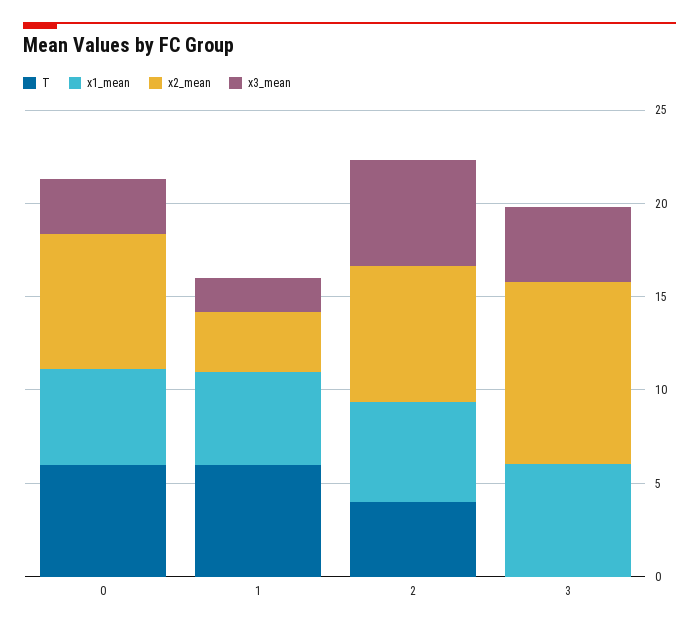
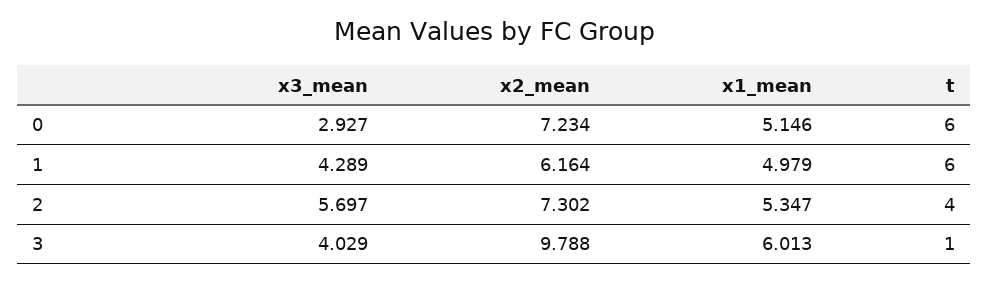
  {
    "T": {
      "0": 6,
      "1": 6,
      "2": 4,
-     "3": 0
+     "3": 1
    },
    "x1_mean": {
      "0": 5.146,
      "1": 4.979,
      "2": 5.347,
      "3": 6.013
    },
    "x2_mean": {
      "0": 7.234,
-     "1": 3,
+     "1": 6.164,
      "2": 7.302,
      "3": 9.788
    },
    "x3_mean": {
      "0": 2.927,
-     "1": 2,
+     "1": 4.289,
      "2": 5.697,
      "3": 4.029
    }
  }

